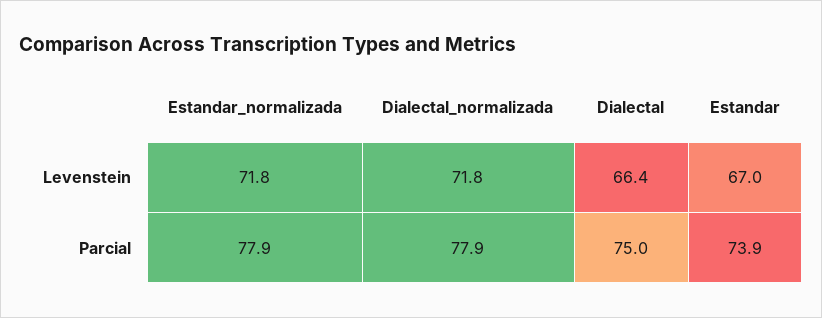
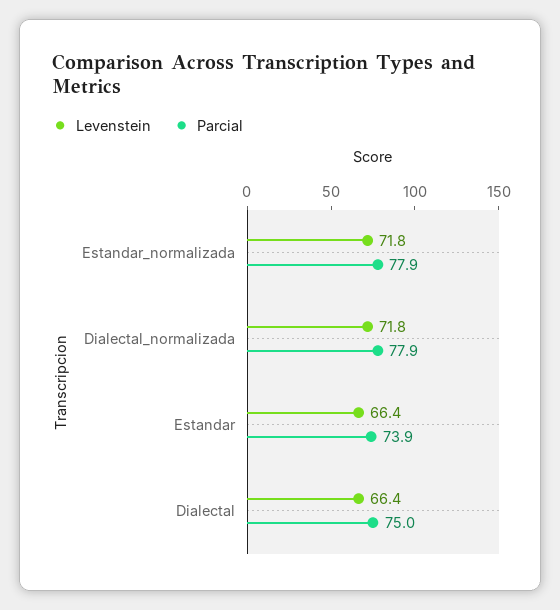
  {
    "Levenstein": {
      "Estandar_normalizada": 71.8,
      "Dialectal_normalizada": 71.8,
      "Dialectal": 66.4,
-     "Estandar": 67
+     "Estandar": 66.4
    },
    "Parcial": {
      "Estandar_normalizada": 77.9,
      "Dialectal_normalizada": 77.9,
      "Dialectal": 75,
      "Estandar": 73.9
    }
  }

